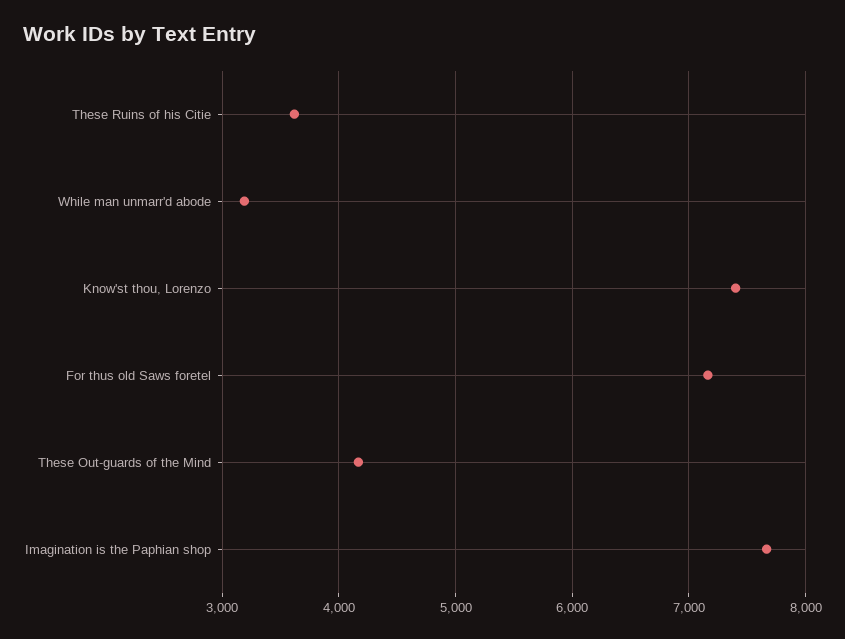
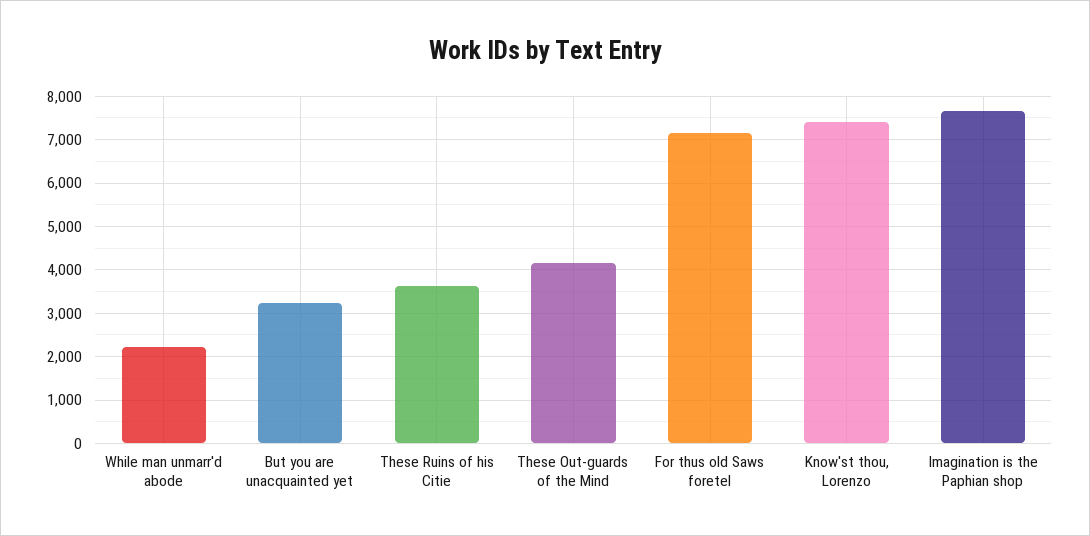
  {
    "These Ruins of his Citie": 3600,
-   "While man unmarr'd abode": 3200,
+   "While man unmarr'd abode": 2200,
    "Know'st thou, Lorenzo": 7400,
    "For thus old Saws foretel": 7200,
    "These Out-guards of the Mind": 4200,
-   "Imagination is the Paphian shop": 7700
+   "Imagination is the Paphian shop": 7700,
+   "But you are unacquainted yet": 3200
  }

